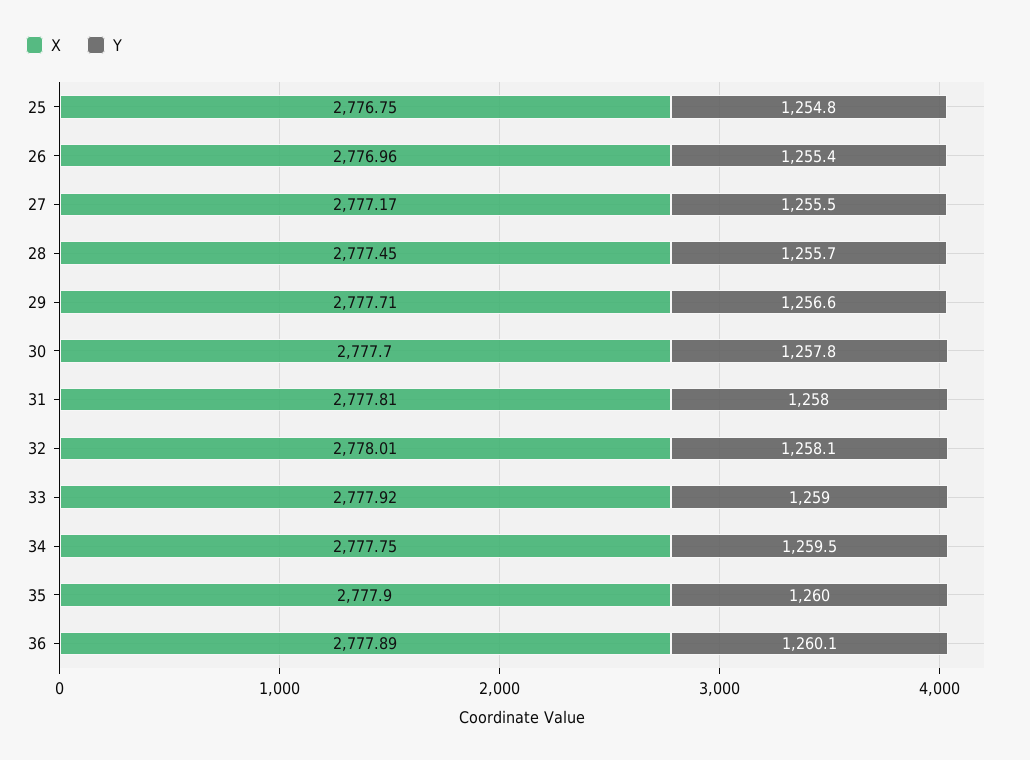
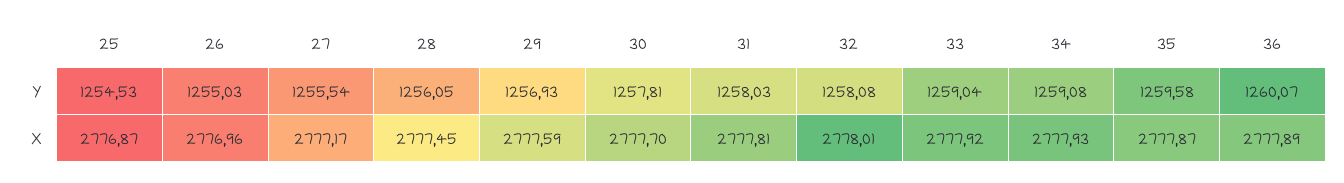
  {
    "X": {
-     "25": 2776.75,
+     "25": 2776.87,
      "26": 2776.96,
      "27": 2777.17,
      "28": 2777.45,
-     "29": 2777.71,
+     "29": 2777.59,
      "30": 2777.7,
      "31": 2777.81,
      "32": 2778.01,
      "33": 2777.92,
-     "34": 2777.75,
+     "34": 2777.93,
-     "35": 2777.9,
+     "35": 2777.87,
      "36": 2777.89
    },
    "Y": {
-     "25": 1254.8,
+     "25": 1254.53,
-     "26": 1255.4,
+     "26": 1255.03,
      "27": 1255.54,
-     "28": 1255.7,
+     "28": 1256.05,
-     "29": 1256.6,
+     "29": 1256.93,
      "30": 1257.81,
      "31": 1258.03,
      "32": 1258.08,
      "33": 1259.04,
-     "34": 1259.5,
+     "34": 1259.08,
-     "35": 1260,
+     "35": 1259.58,
      "36": 1260.07
    }
  }

